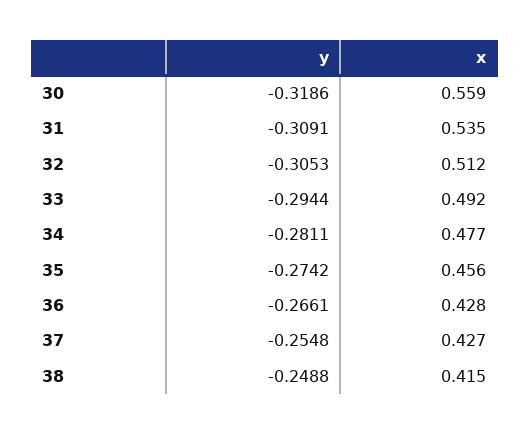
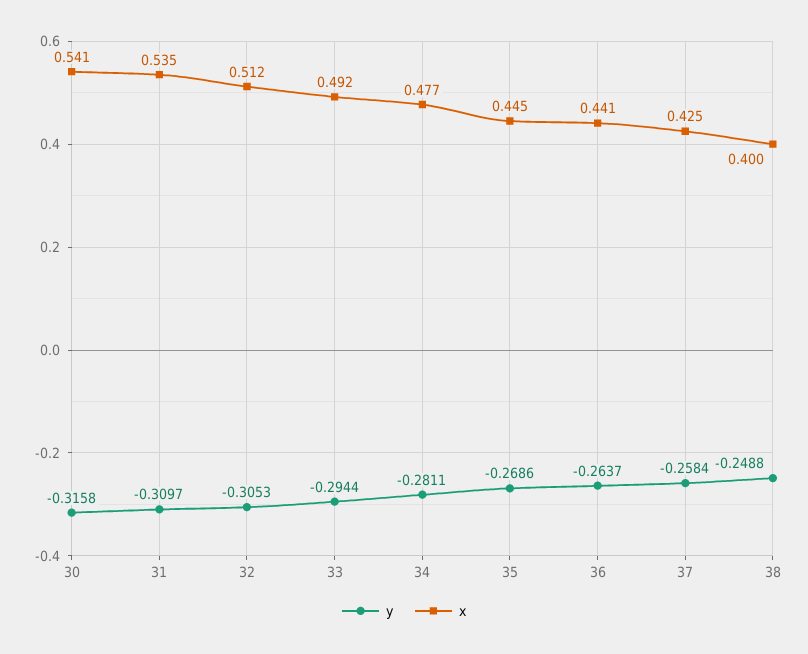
  {
    "y": {
-     "30": -0.3186,
+     "30": -0.3158,
-     "31": -0.3091,
+     "31": -0.3097,
      "32": -0.3053,
      "33": -0.2944,
      "34": -0.2811,
-     "35": -0.2742,
+     "35": -0.2686,
-     "36": -0.2661,
+     "36": -0.2637,
-     "37": -0.2548,
+     "37": -0.2584,
      "38": -0.2488
    },
    "x": {
-     "30": 0.559,
+     "30": 0.541,
      "31": 0.535,
      "32": 0.512,
      "33": 0.492,
      "34": 0.477,
-     "35": 0.456,
+     "35": 0.445,
-     "36": 0.428,
+     "36": 0.441,
-     "37": 0.427,
+     "37": 0.425,
-     "38": 0.415
+     "38": 0.4
    }
  }

